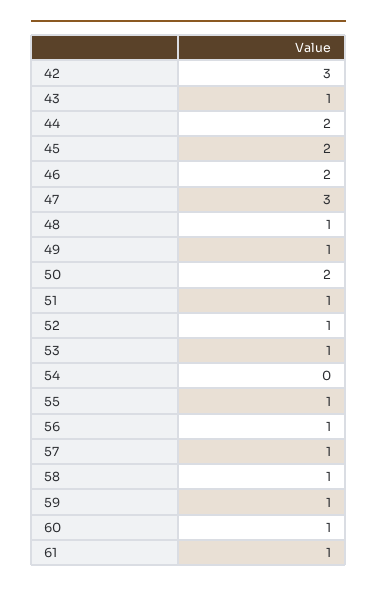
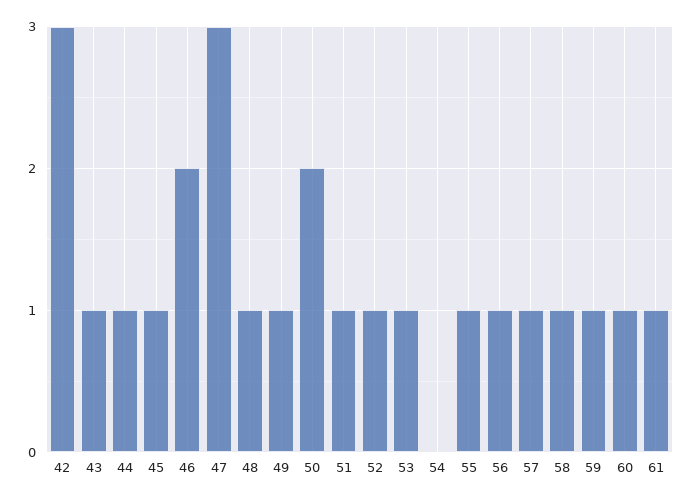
  {
    "42": 3,
    "43": 1,
-   "44": 2,
+   "44": 1,
-   "45": 2,
+   "45": 1,
    "46": 2,
    "47": 3,
    "48": 1,
    "49": 1,
    "50": 2,
    "51": 1,
    "52": 1,
    "53": 1,
    "54": 0,
    "55": 1,
    "56": 1,
    "57": 1,
    "58": 1,
    "59": 1,
    "60": 1,
    "61": 1
  }

